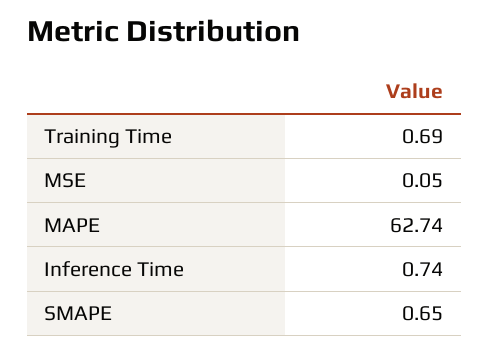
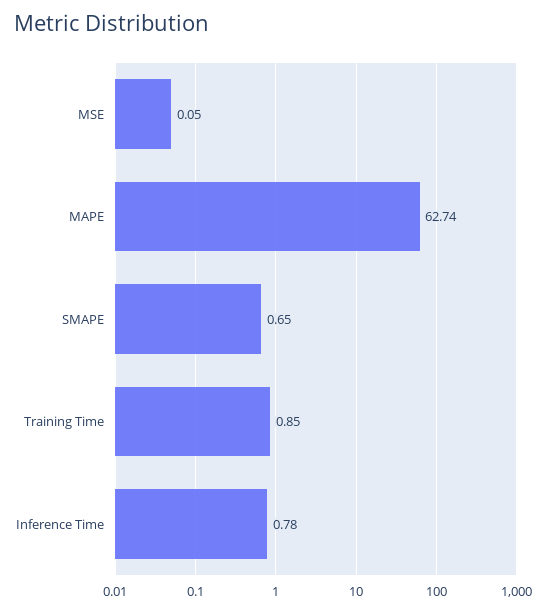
  {
-   "Training Time": 0.69,
+   "Training Time": 0.85,
    "MSE": 0.05,
    "MAPE": 62.74,
-   "Inference Time": 0.74,
+   "Inference Time": 0.78,
    "SMAPE": 0.65
  }

